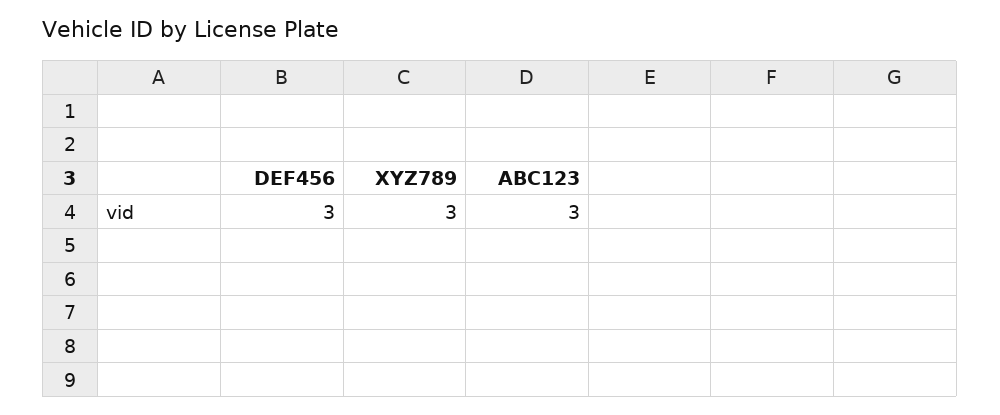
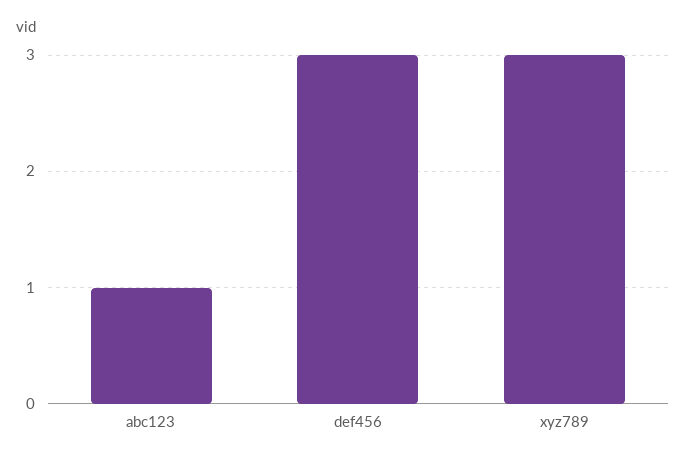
  {
    "DEF456": 3,
    "XYZ789": 3,
-   "ABC123": 3
+   "ABC123": 1
  }

